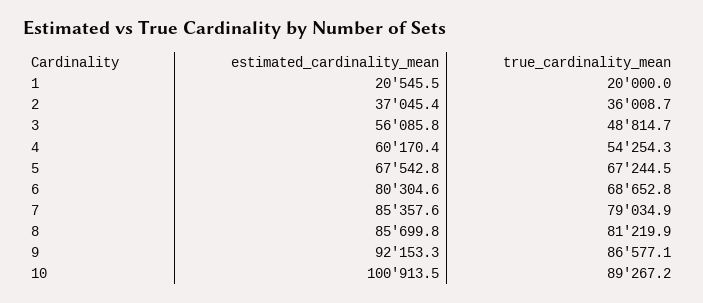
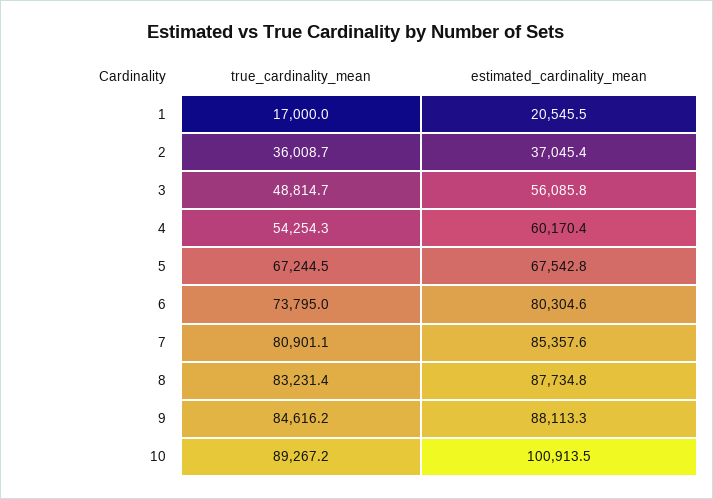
  {
    "estimated_cardinality_mean": {
      "1": 20545.5,
      "2": 37045.4,
      "3": 56085.8,
      "4": 60170.4,
      "5": 67542.8,
      "6": 80304.6,
      "7": 85357.6,
-     "8": 85699.8,
+     "8": 87734.8,
-     "9": 92153.3,
+     "9": 88113.3,
      "10": 100913.5
    },
    "true_cardinality_mean": {
-     "1": 20000,
+     "1": 17000,
      "2": 36008.7,
      "3": 48814.7,
      "4": 54254.3,
      "5": 67244.5,
-     "6": 68652.8,
+     "6": 73795,
-     "7": 79034.9,
+     "7": 80901.1,
-     "8": 81219.9,
+     "8": 83231.4,
-     "9": 86577.1,
+     "9": 84616.2,
      "10": 89267.2
    }
  }

